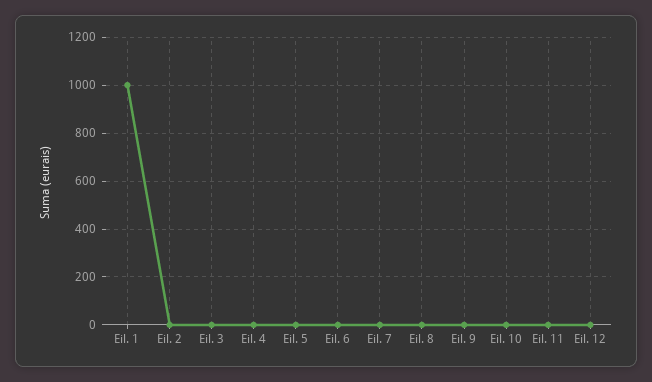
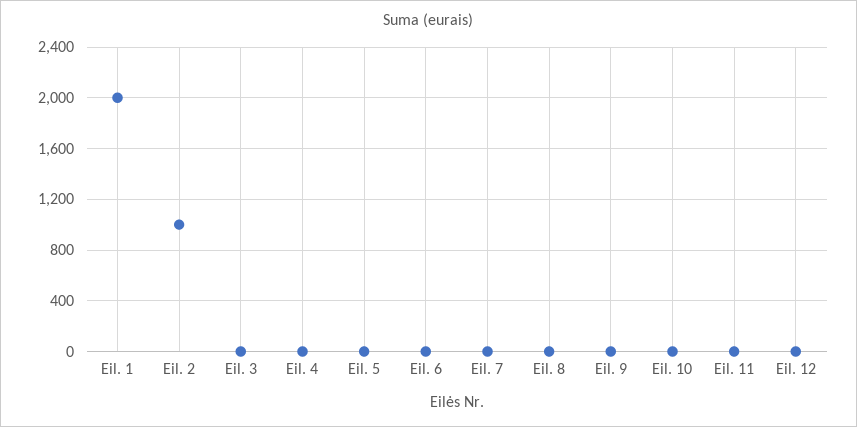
  {
-   "Eil. 1": 1000,
+   "Eil. 1": 2000,
-   "Eil. 2": 0,
+   "Eil. 2": 1000,
    "Eil. 3": 0,
    "Eil. 4": 0,
    "Eil. 5": 0,
    "Eil. 6": 0,
    "Eil. 7": 0,
    "Eil. 8": 0,
    "Eil. 9": 0,
    "Eil. 10": 0,
    "Eil. 11": 0,
    "Eil. 12": 0
  }

